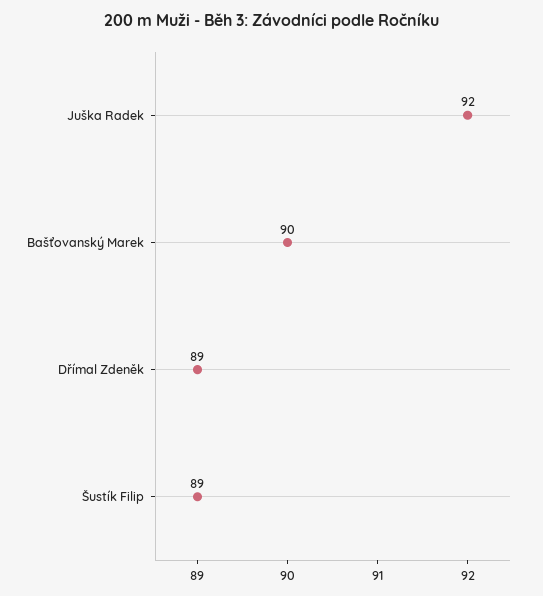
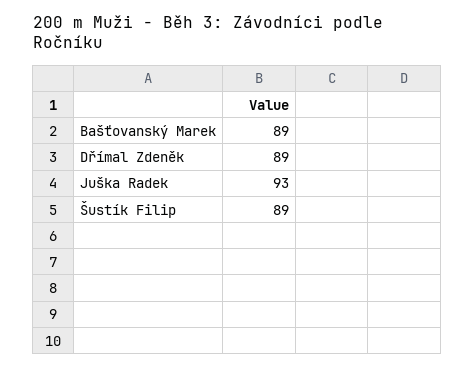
  {
-   "Juška Radek": 92,
+   "Juška Radek": 93,
-   "Bašťovanský Marek": 90,
+   "Bašťovanský Marek": 89,
    "Dřímal Zdeněk": 89,
    "Šustík Filip": 89
  }

